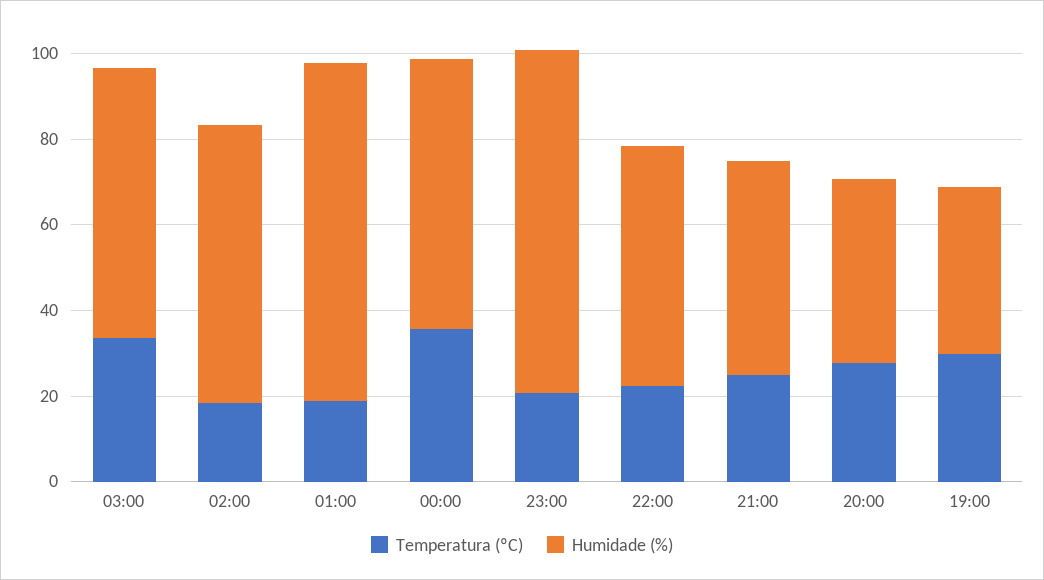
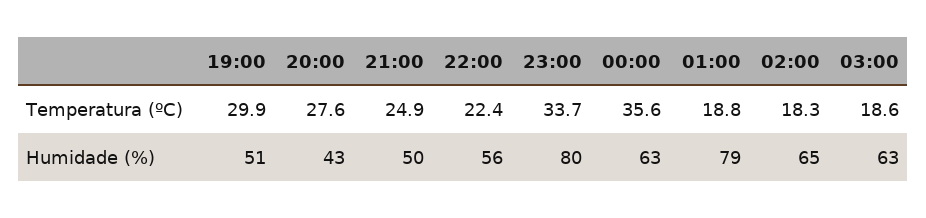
  {
    "Temperatura (ºC)": {
-     "03:00": 35,
+     "03:00": 18.6,
      "02:00": 18.3,
      "01:00": 18.8,
      "00:00": 35.6,
-     "23:00": 20,
+     "23:00": 33.7,
      "22:00": 22.4,
      "21:00": 24.9,
      "20:00": 27.6,
      "19:00": 29.9
    },
    "Humidade (%)": {
      "03:00": 63,
      "02:00": 65,
      "01:00": 79,
      "00:00": 63,
      "23:00": 80,
      "22:00": 56,
      "21:00": 50,
      "20:00": 43,
-     "19:00": 40
+     "19:00": 51
    }
  }

